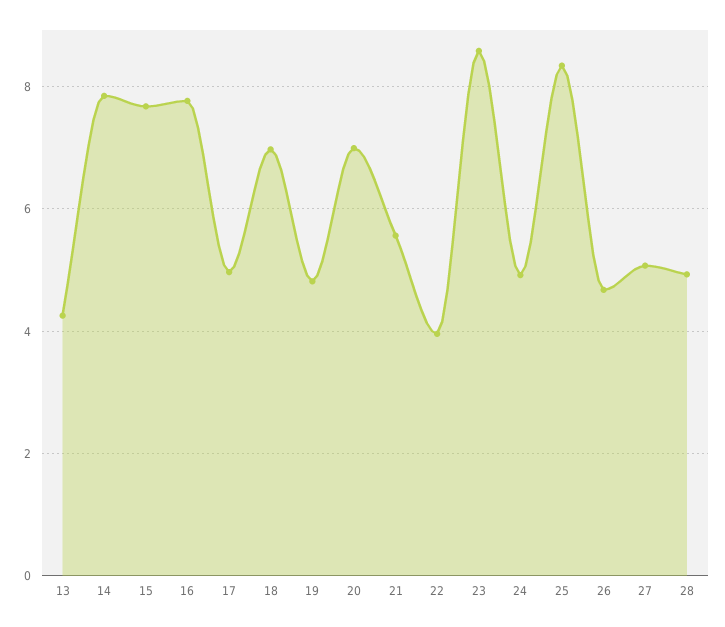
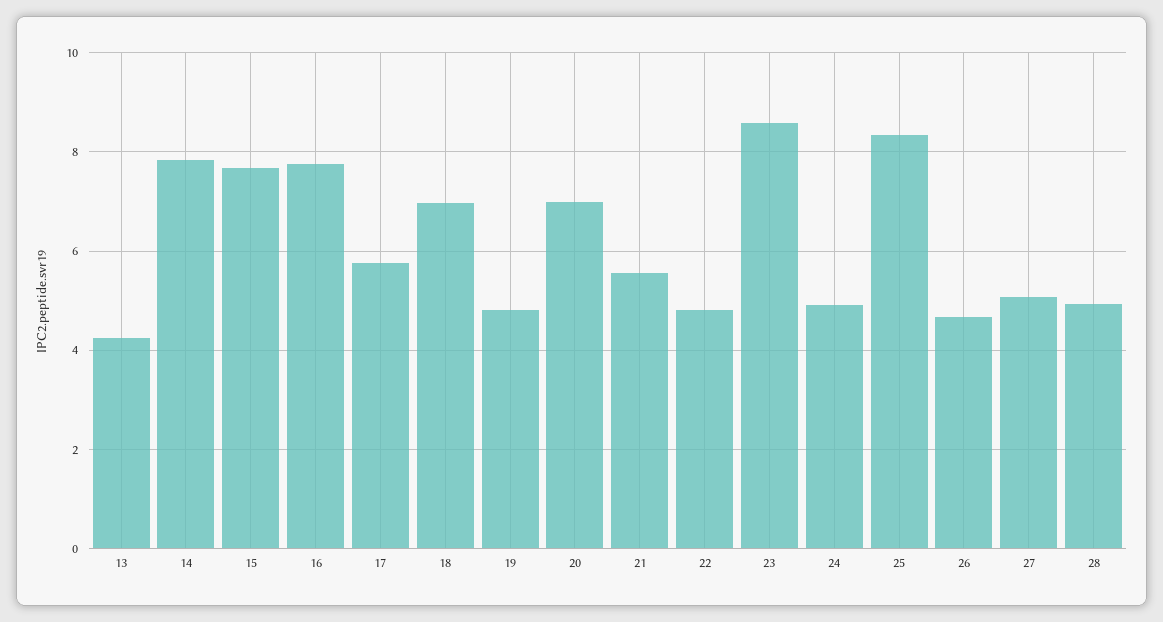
  {
    "13": 4.2,
    "14": 7.8,
    "15": 7.6,
    "16": 7.8,
-   "17": 5,
+   "17": 5.8,
    "18": 7,
    "19": 4.8,
    "20": 7,
    "21": 5.6,
-   "22": 4,
+   "22": 4.8,
    "23": 8.6,
    "24": 5,
    "25": 8.4,
    "26": 4.6,
    "27": 5,
    "28": 5
  }

